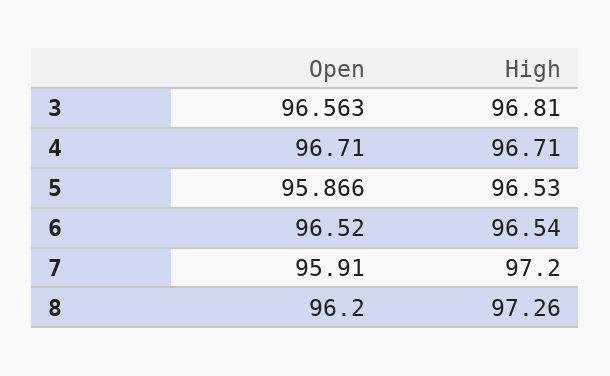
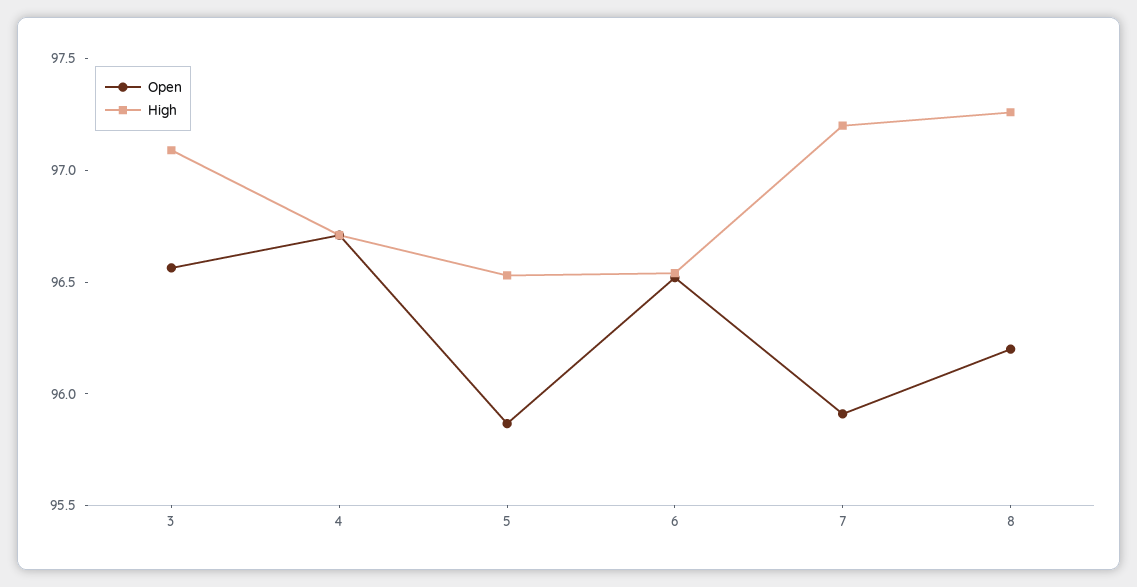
  {
    "Open": {
      "3": 96.563,
      "4": 96.71,
      "5": 95.866,
      "6": 96.52,
      "7": 95.91,
      "8": 96.2
    },
    "High": {
-     "3": 96.81,
+     "3": 97.1,
      "4": 96.71,
      "5": 96.53,
      "6": 96.54,
      "7": 97.2,
      "8": 97.26
    }
  }

